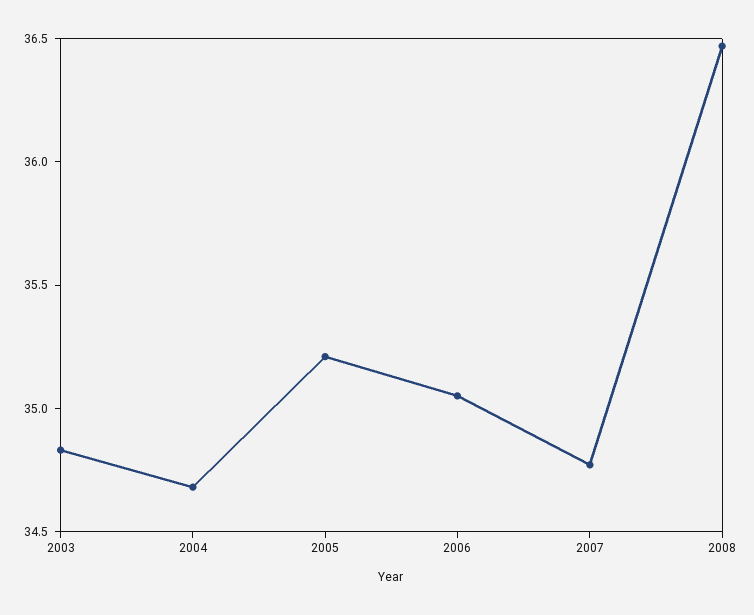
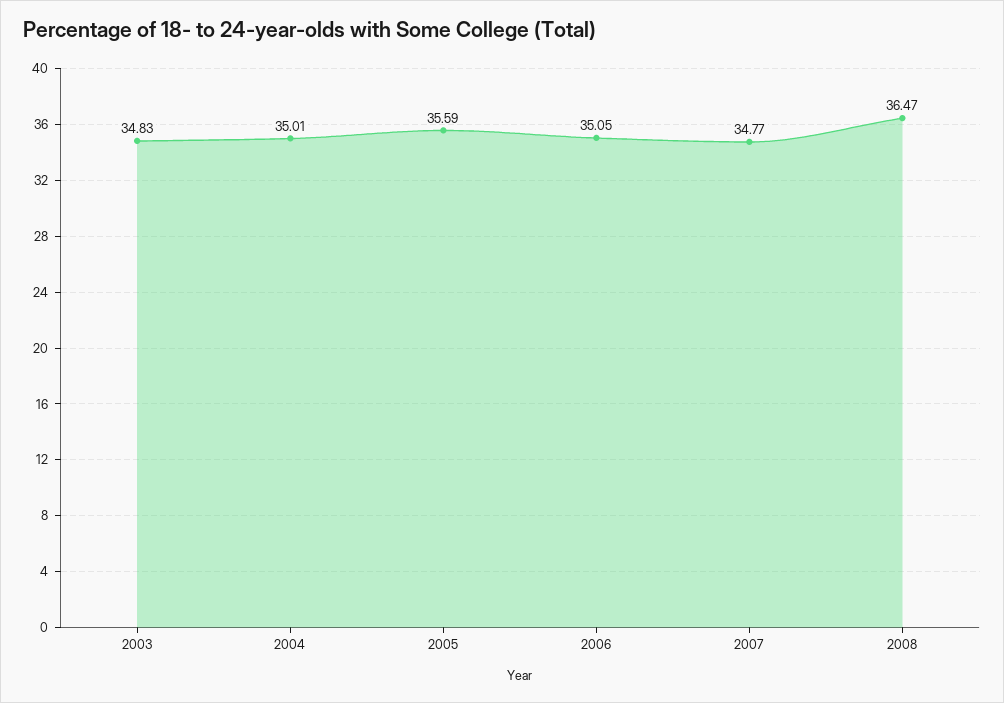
  {
    "2003": 34.83,
-   "2004": 34.7,
+   "2004": 35.01,
-   "2005": 35.2,
+   "2005": 35.59,
    "2006": 35.05,
    "2007": 34.77,
    "2008": 36.47
  }

